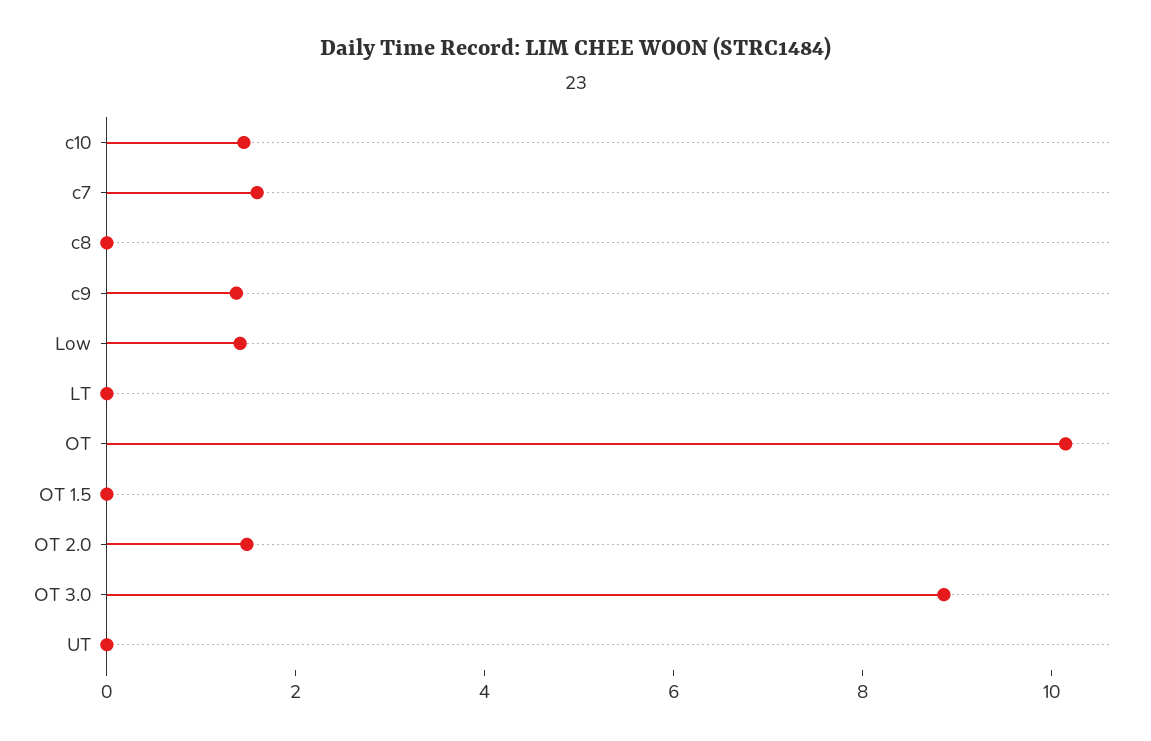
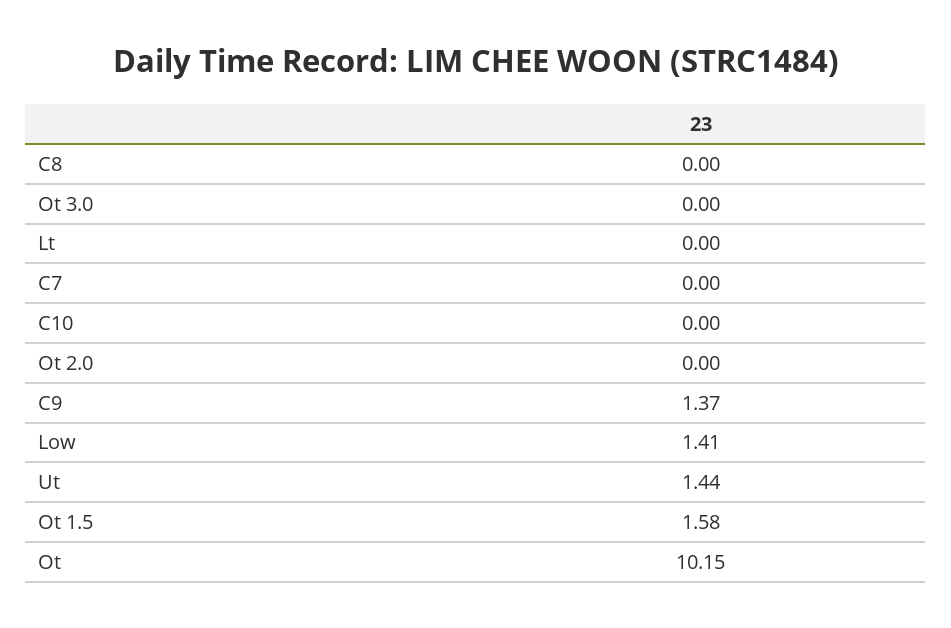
  {
-   "c10": 1.5,
+   "c10": 0,
-   "c7": 1.5,
+   "c7": 0,
    "c8": 0,
    "c9": 1.37,
    "Low": 1.41,
    "LT": 0,
    "OT": 10.15,
-   "OT 1.5": 0,
+   "OT 1.5": 1.58,
-   "OT 2.0": 1.5,
+   "OT 2.0": 0,
-   "OT 3.0": 9,
+   "OT 3.0": 0,
-   "UT": 0
+   "UT": 1.44
  }

